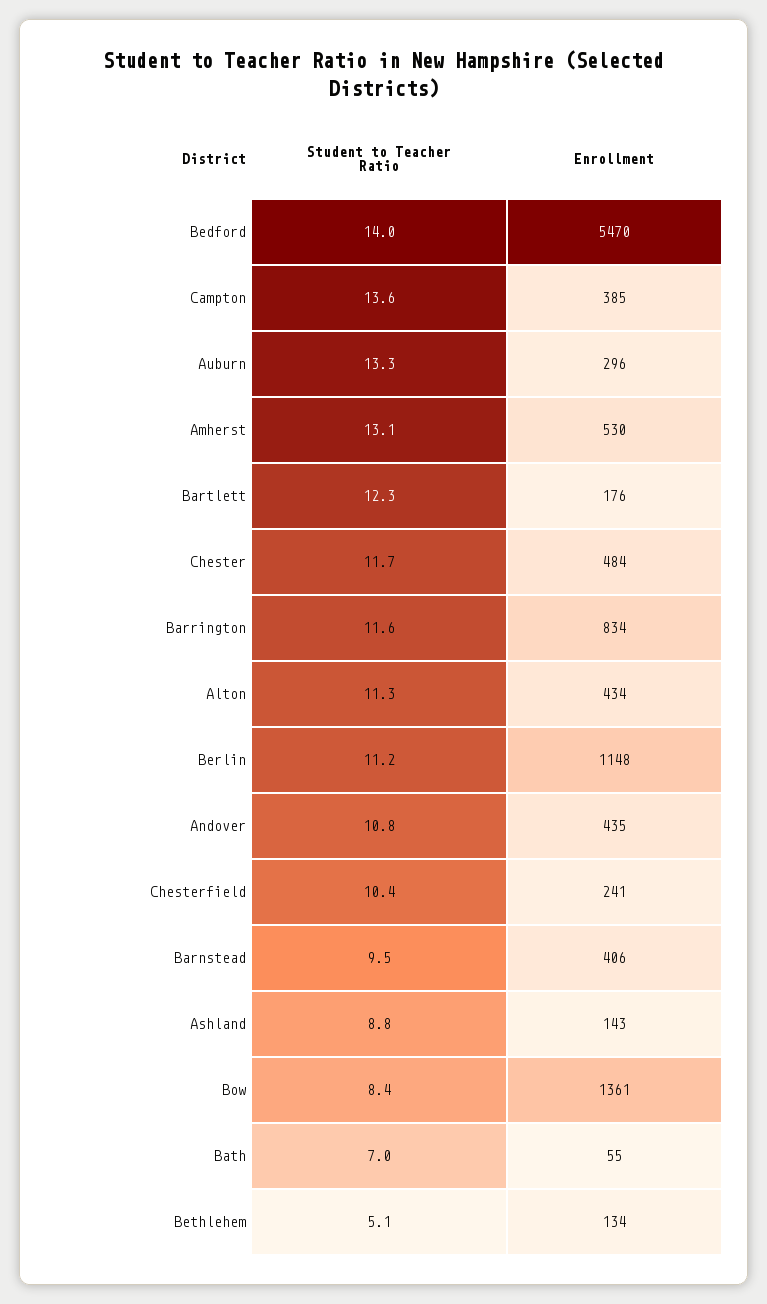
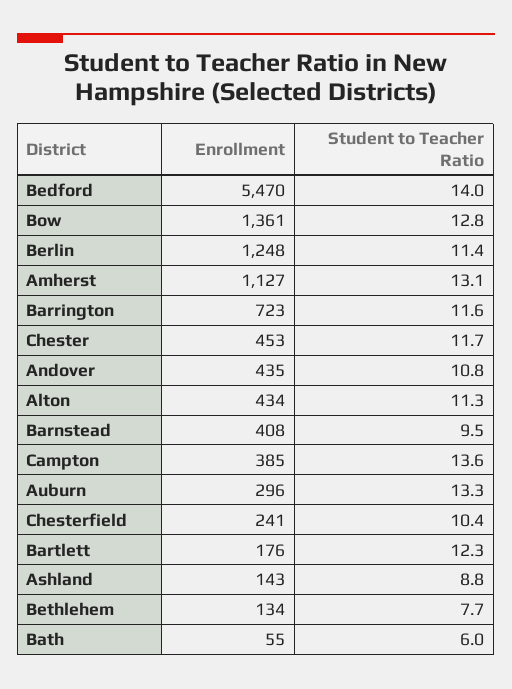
  {
    "Student to Teacher Ratio": {
      "Bedford": 14,
      "Campton": 13.6,
      "Auburn": 13.3,
      "Amherst": 13.1,
      "Bartlett": 12.3,
      "Chester": 11.7,
      "Barrington": 11.6,
      "Alton": 11.3,
-     "Berlin": 11.2,
+     "Berlin": 11.4,
      "Andover": 10.8,
      "Chesterfield": 10.4,
      "Barnstead": 9.5,
      "Ashland": 8.8,
-     "Bow": 8.4,
+     "Bow": 12.8,
-     "Bath": 7,
+     "Bath": 6,
-     "Bethlehem": 5.1
+     "Bethlehem": 7.7
    },
    "Enrollment": {
      "Bedford": 5470,
      "Campton": 385,
      "Auburn": 296,
-     "Amherst": 530,
+     "Amherst": 1127,
      "Bartlett": 176,
-     "Chester": 484,
+     "Chester": 453,
-     "Barrington": 834,
+     "Barrington": 723,
      "Alton": 434,
-     "Berlin": 1148,
+     "Berlin": 1248,
      "Andover": 435,
      "Chesterfield": 241,
-     "Barnstead": 406,
+     "Barnstead": 408,
      "Ashland": 143,
      "Bow": 1361,
      "Bath": 55,
      "Bethlehem": 134
    }
  }

